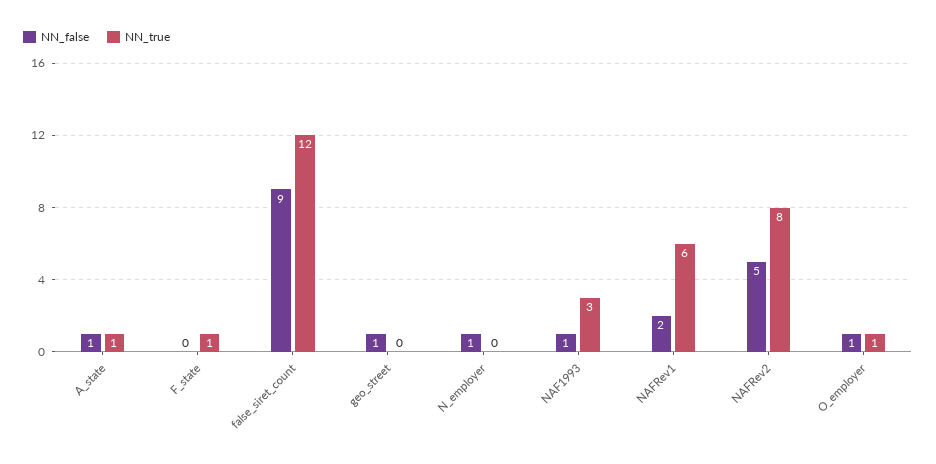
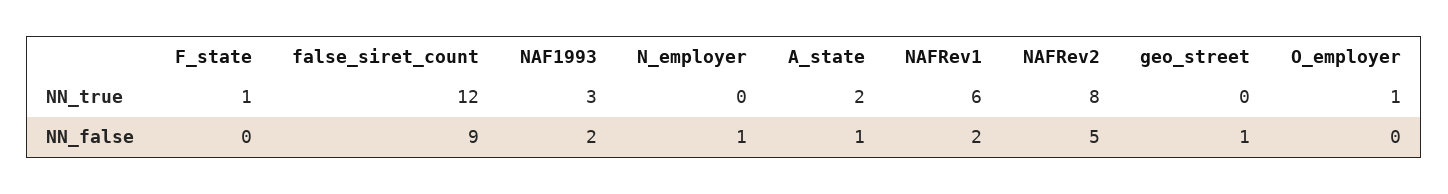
  {
    "NN_false": {
      "A_state": 1,
      "F_state": 0,
      "false_siret_count": 9,
      "geo_street": 1,
      "N_employer": 1,
-     "NAF1993": 1,
+     "NAF1993": 2,
      "NAFRev1": 2,
      "NAFRev2": 5,
-     "O_employer": 1
+     "O_employer": 0
    },
    "NN_true": {
-     "A_state": 1,
+     "A_state": 2,
      "F_state": 1,
      "false_siret_count": 12,
      "geo_street": 0,
      "N_employer": 0,
      "NAF1993": 3,
      "NAFRev1": 6,
      "NAFRev2": 8,
      "O_employer": 1
    }
  }

